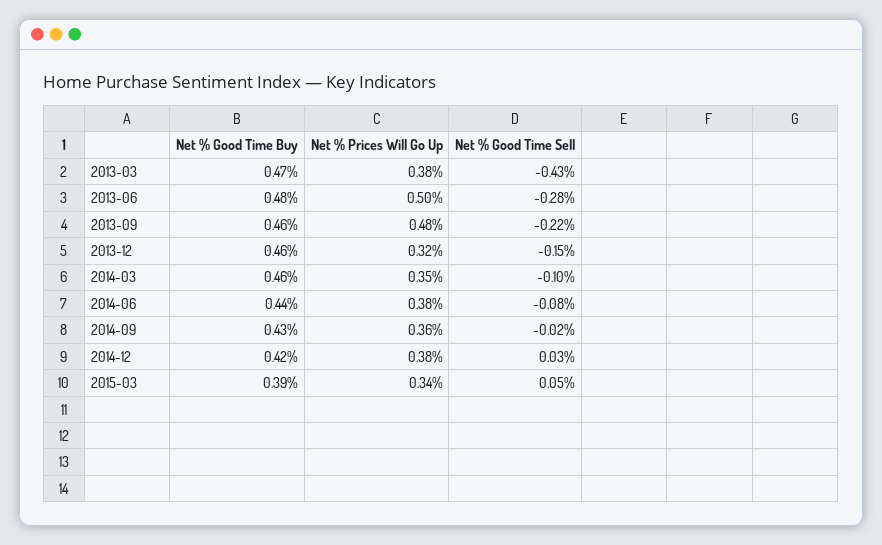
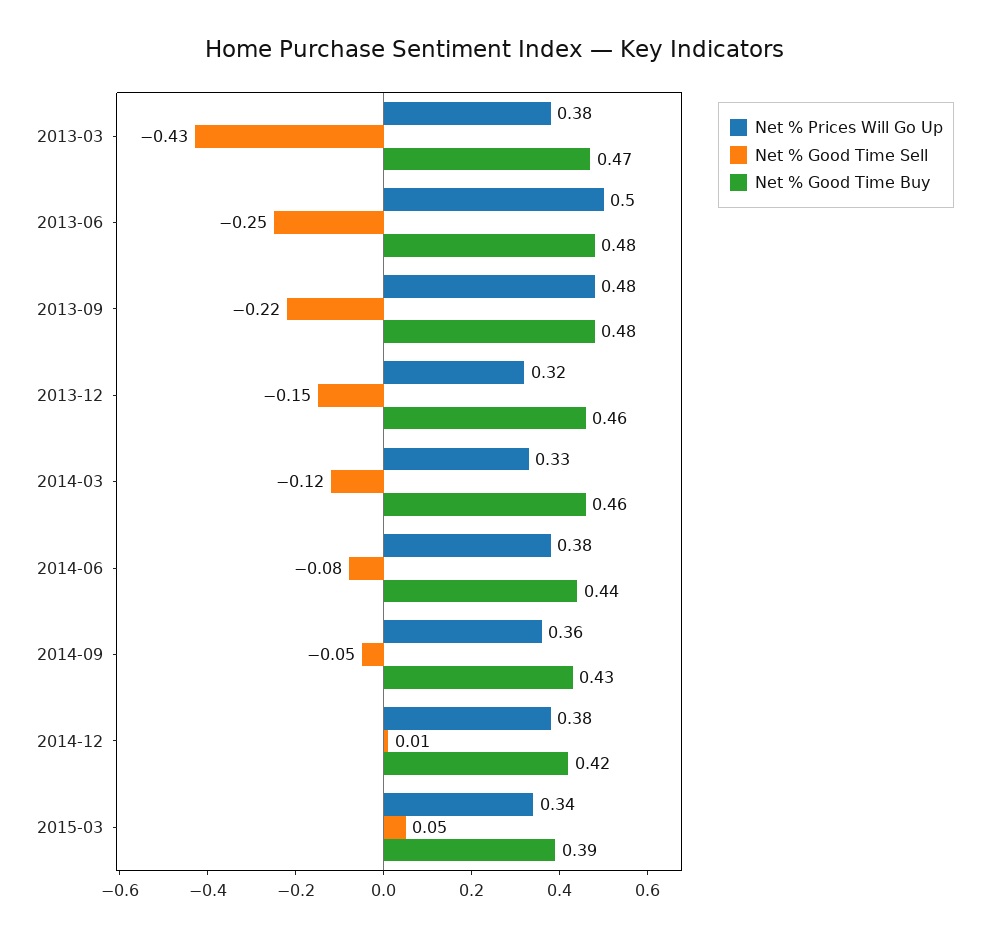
  {
    "Net % Good Time Buy": {
      "2013-03": 0.47,
      "2013-06": 0.48,
-     "2013-09": 0.46,
+     "2013-09": 0.48,
      "2013-12": 0.46,
      "2014-03": 0.46,
      "2014-06": 0.44,
      "2014-09": 0.43,
      "2014-12": 0.42,
      "2015-03": 0.39
    },
    "Net % Prices Will Go Up": {
      "2013-03": 0.38,
      "2013-06": 0.5,
      "2013-09": 0.48,
      "2013-12": 0.32,
-     "2014-03": 0.35,
+     "2014-03": 0.33,
      "2014-06": 0.38,
      "2014-09": 0.36,
      "2014-12": 0.38,
      "2015-03": 0.34
    },
    "Net % Good Time Sell": {
      "2013-03": -0.43,
-     "2013-06": -0.28,
+     "2013-06": -0.25,
      "2013-09": -0.22,
      "2013-12": -0.15,
-     "2014-03": -0.1,
+     "2014-03": -0.12,
      "2014-06": -0.08,
-     "2014-09": -0.02,
+     "2014-09": -0.05,
-     "2014-12": 0.03,
+     "2014-12": 0.01,
      "2015-03": 0.05
    }
  }

